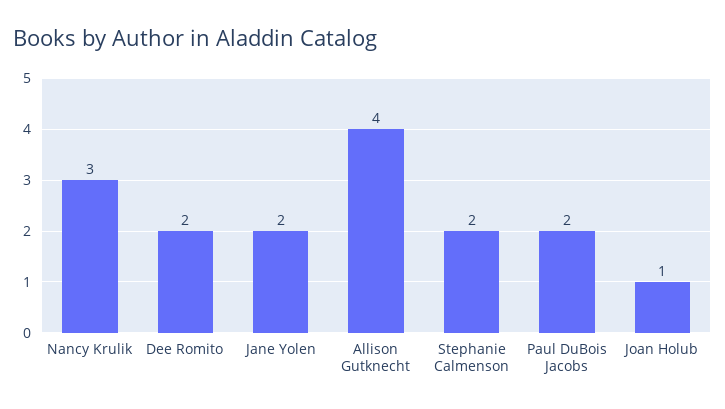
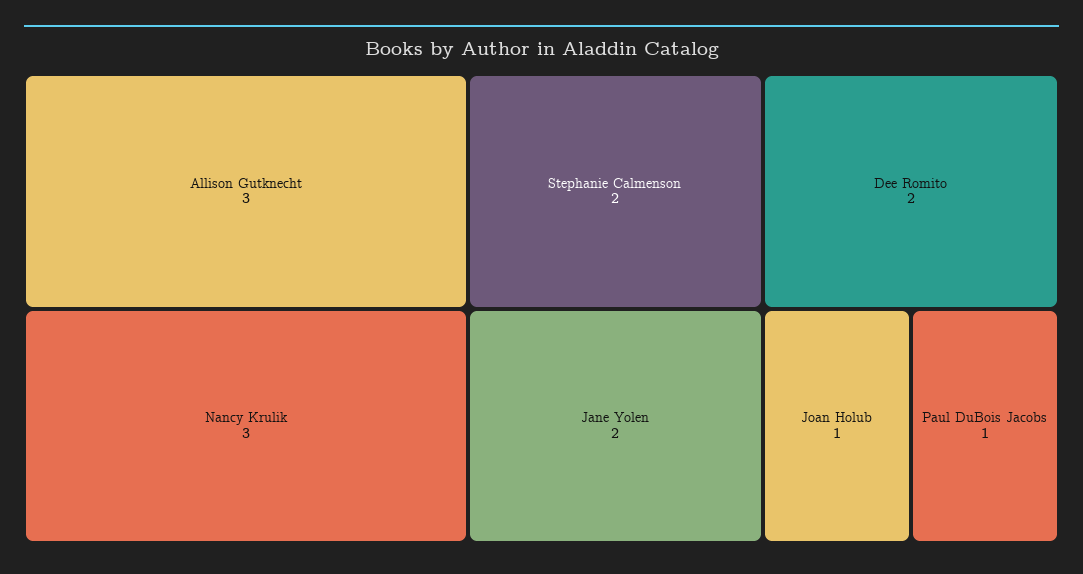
  {
    "Nancy Krulik": 3,
    "Dee Romito": 2,
    "Jane Yolen": 2,
-   "Allison Gutknecht": 4,
+   "Allison Gutknecht": 3,
    "Stephanie Calmenson": 2,
-   "Paul DuBois Jacobs": 2,
+   "Paul DuBois Jacobs": 1,
    "Joan Holub": 1
  }

